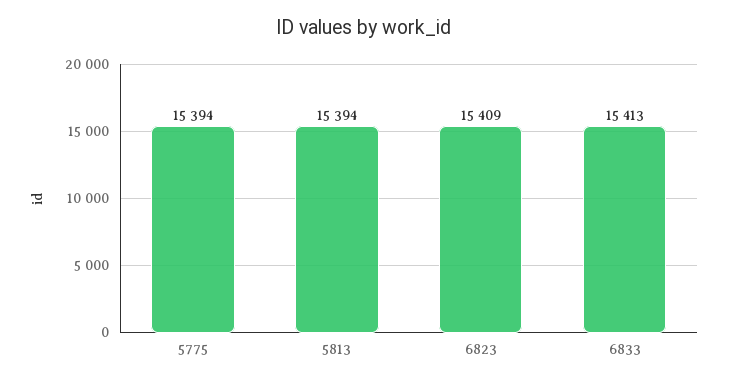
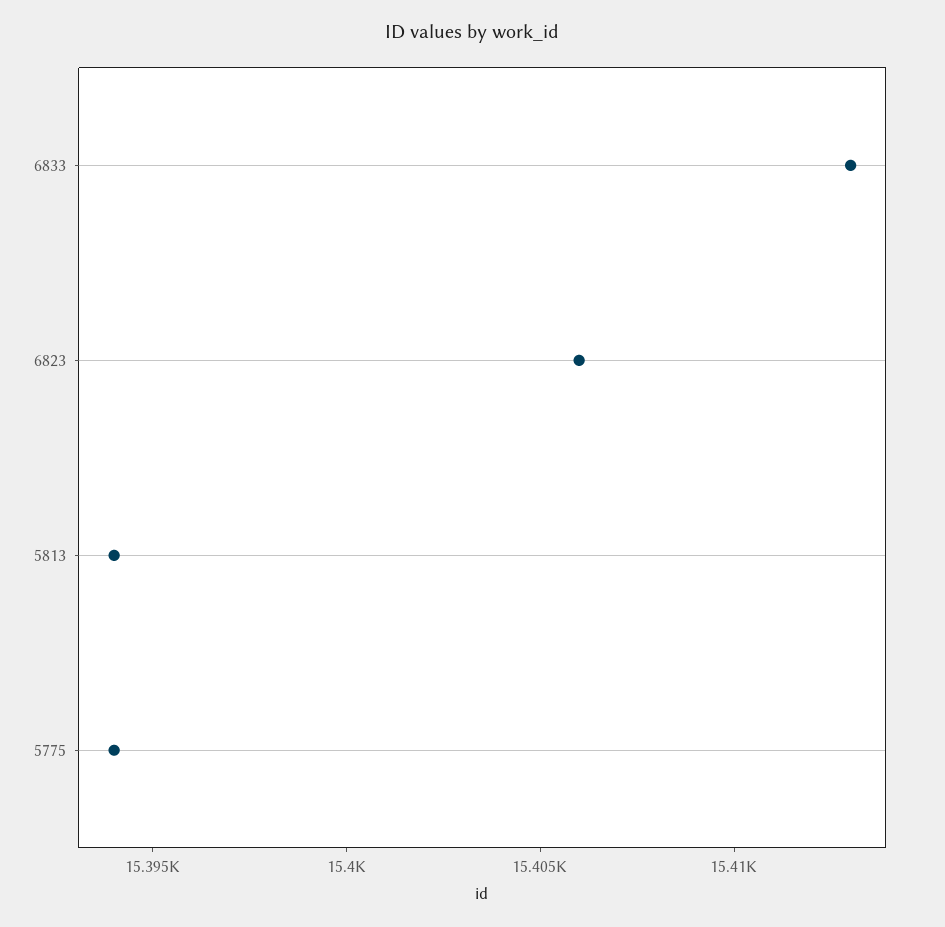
  {
    "5775": 15394,
    "5813": 15394,
-   "6823": 15409,
+   "6823": 15406,
    "6833": 15413
  }

